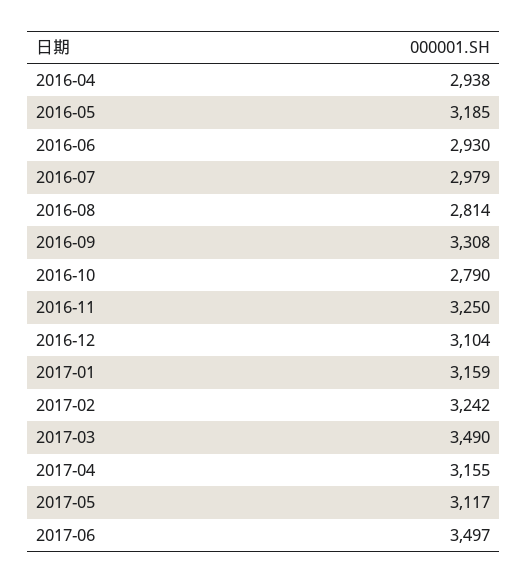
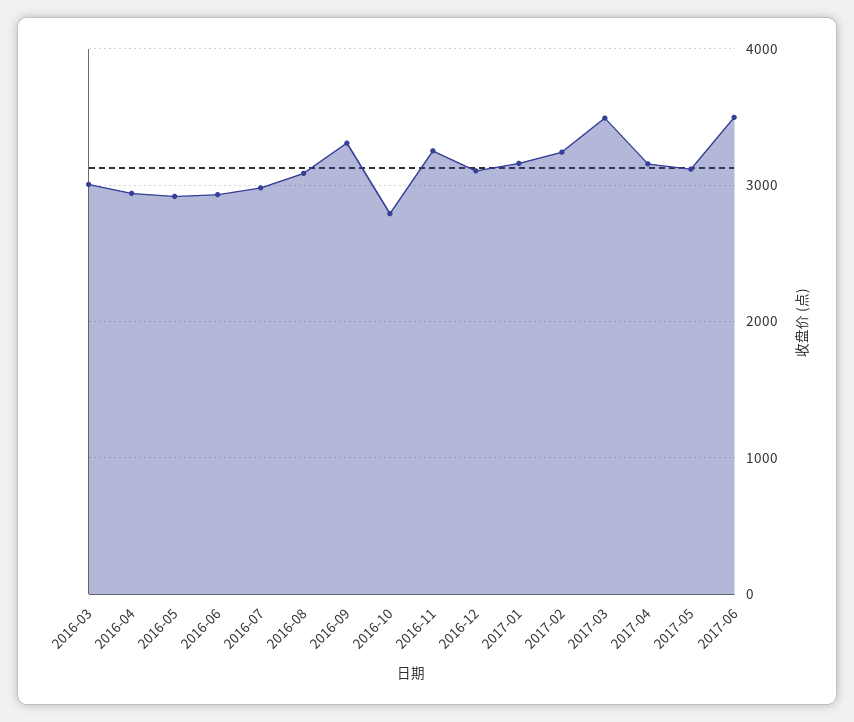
  {
    "2016-04": 2938,
-   "2016-05": 3185,
+   "2016-05": 2900,
    "2016-06": 2930,
    "2016-07": 2979,
-   "2016-08": 2814,
+   "2016-08": 3100,
    "2016-09": 3308,
    "2016-10": 2790,
    "2016-11": 3250,
    "2016-12": 3104,
    "2017-01": 3159,
    "2017-02": 3242,
    "2017-03": 3490,
    "2017-04": 3155,
    "2017-05": 3117,
-   "2017-06": 3497
+   "2017-06": 3497,
+   "2016-03": 3000
  }

